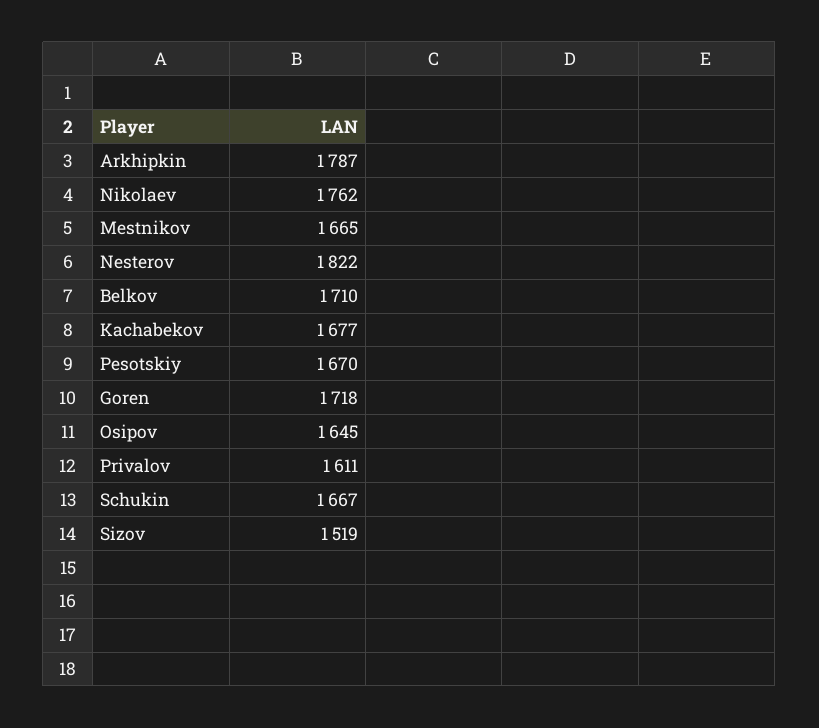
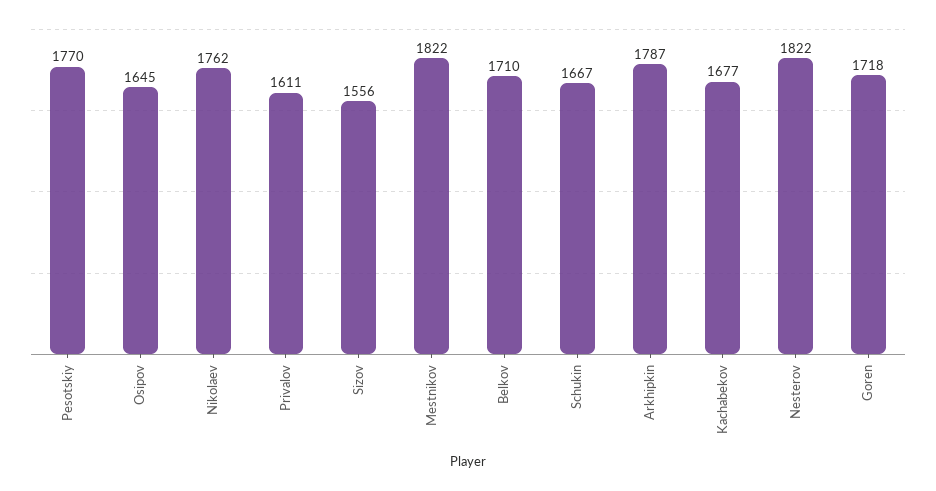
  {
    "Arkhipkin": 1787,
    "Nikolaev": 1762,
-   "Mestnikov": 1665,
+   "Mestnikov": 1822,
    "Nesterov": 1822,
    "Belkov": 1710,
    "Kachabekov": 1677,
-   "Pesotskiy": 1670,
+   "Pesotskiy": 1770,
    "Goren": 1718,
    "Osipov": 1645,
    "Privalov": 1611,
    "Schukin": 1667,
-   "Sizov": 1519
+   "Sizov": 1556
  }

